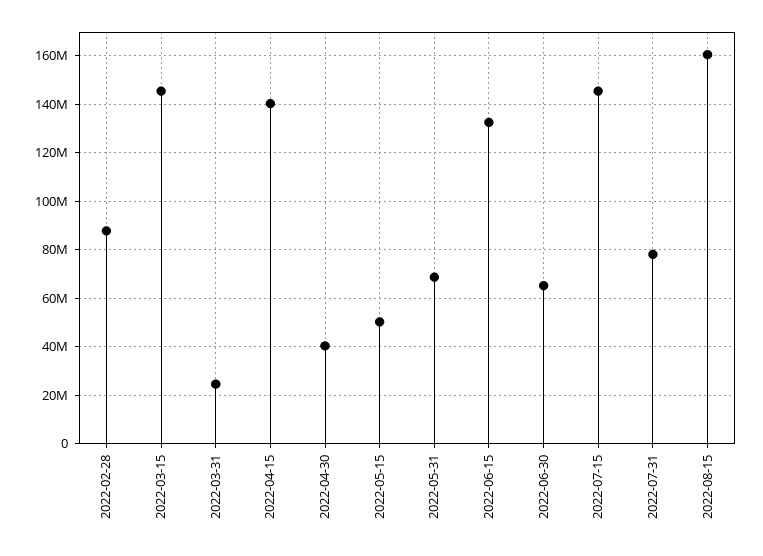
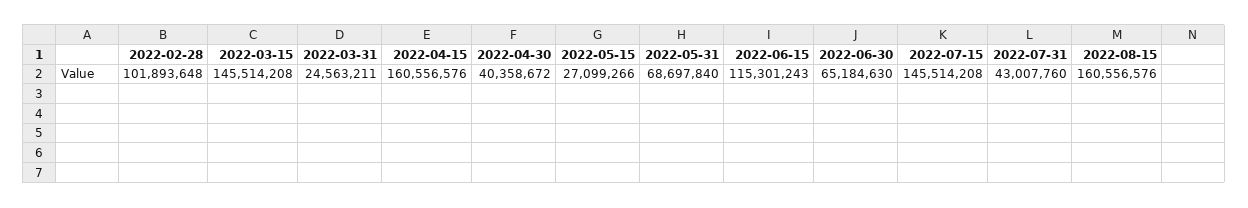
  {
-   "2022-02-28": 87500000,
+   "2022-02-28": 101893648,
    "2022-03-15": 145514208,
    "2022-03-31": 24563211,
-   "2022-04-15": 140000000,
+   "2022-04-15": 160556576,
    "2022-04-30": 40358672,
-   "2022-05-15": 50000000,
+   "2022-05-15": 27099266,
    "2022-05-31": 68697840,
-   "2022-06-15": 132500000,
+   "2022-06-15": 115301243,
    "2022-06-30": 65184630,
    "2022-07-15": 145514208,
-   "2022-07-31": 77500000,
+   "2022-07-31": 43007760,
    "2022-08-15": 160556576
  }

